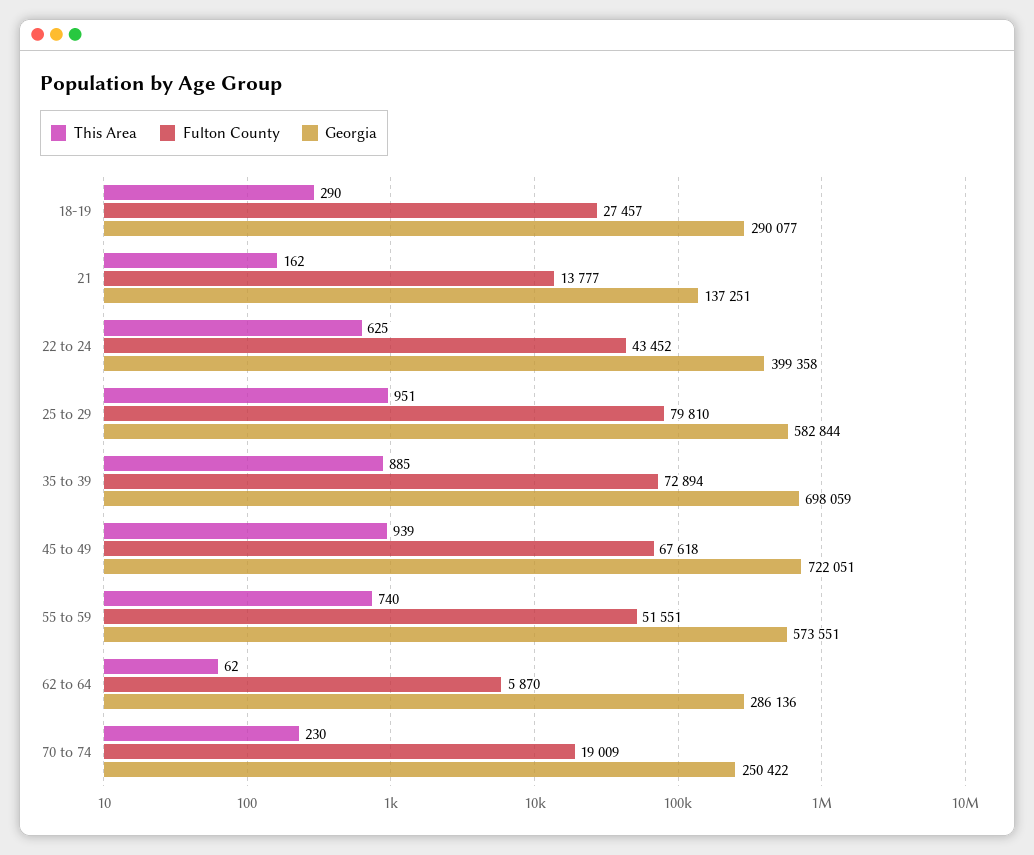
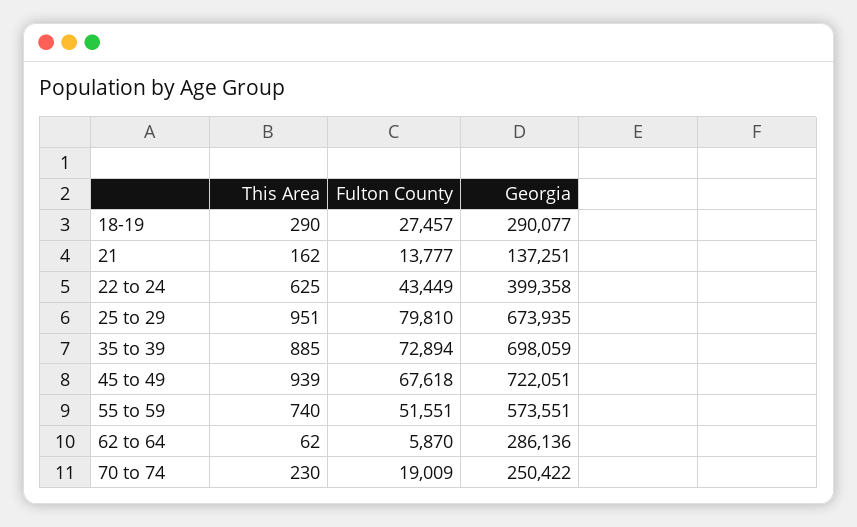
  {
    "This Area": {
      "18-19": 290,
      "21": 162,
      "22 to 24": 625,
      "25 to 29": 951,
      "35 to 39": 885,
      "45 to 49": 939,
      "55 to 59": 740,
      "62 to 64": 62,
      "70 to 74": 230
    },
    "Fulton County": {
      "18-19": 27457,
      "21": 13777,
-     "22 to 24": 43452,
+     "22 to 24": 43449,
      "25 to 29": 79810,
      "35 to 39": 72894,
      "45 to 49": 67618,
      "55 to 59": 51551,
      "62 to 64": 5870,
      "70 to 74": 19009
    },
    "Georgia": {
      "18-19": 290077,
      "21": 137251,
      "22 to 24": 399358,
-     "25 to 29": 582844,
+     "25 to 29": 673935,
      "35 to 39": 698059,
      "45 to 49": 722051,
      "55 to 59": 573551,
      "62 to 64": 286136,
      "70 to 74": 250422
    }
  }

